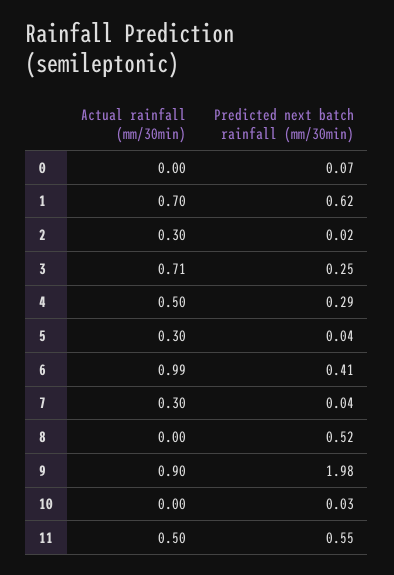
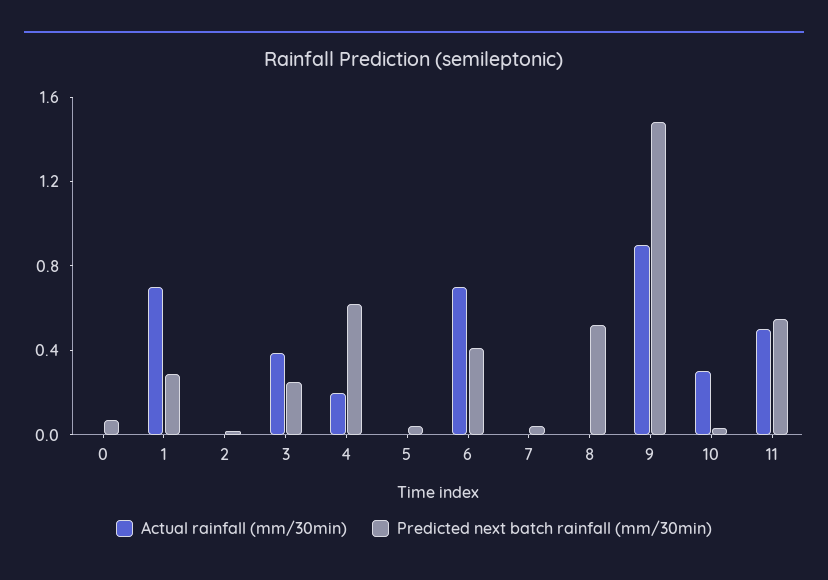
  {
    "Actual rainfall (mm/30min)": {
      "0": 0,
      "1": 0.7,
-     "2": 0.3,
+     "2": 0,
-     "3": 0.71,
+     "3": 0.4,
-     "4": 0.5,
+     "4": 0.2,
-     "5": 0.3,
+     "5": 0,
-     "6": 0.99,
+     "6": 0.7,
-     "7": 0.3,
+     "7": 0,
      "8": 0,
      "9": 0.9,
-     "10": 0,
+     "10": 0.3,
      "11": 0.5
    },
    "Predicted next batch rainfall (mm/30min)": {
      "0": 0.07,
-     "1": 0.62,
+     "1": 0.3,
      "2": 0.02,
      "3": 0.25,
-     "4": 0.29,
+     "4": 0.6,
      "5": 0.04,
      "6": 0.41,
      "7": 0.04,
      "8": 0.52,
-     "9": 1.98,
+     "9": 1.5,
      "10": 0.03,
      "11": 0.55
    }
  }

